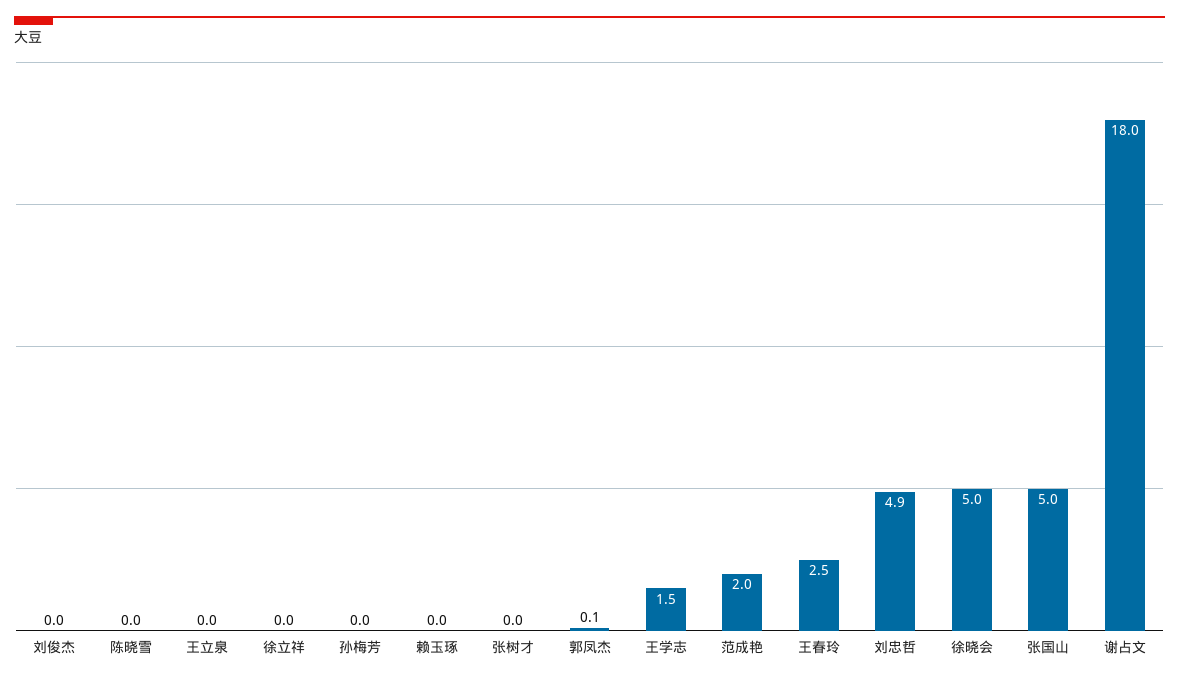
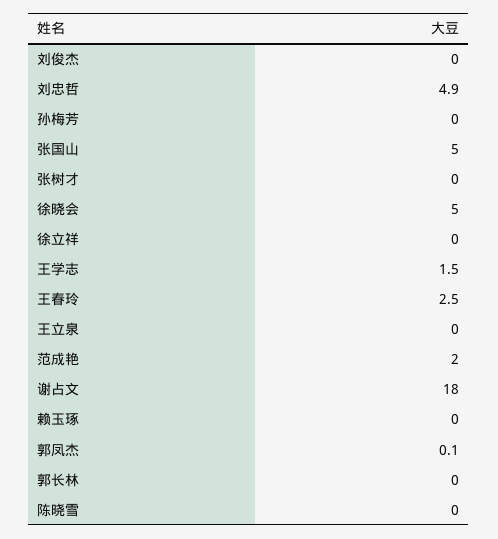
  {
    "刘俊杰": 0,
    "陈晓雪": 0,
    "王立泉": 0,
    "徐立祥": 0,
    "孙梅芳": 0,
    "赖玉琢": 0,
    "张树才": 0,
    "郭凤杰": 0.1,
    "王学志": 1.5,
    "范成艳": 2,
    "王春玲": 2.5,
    "刘忠哲": 4.9,
    "徐晓会": 5,
    "张国山": 5,
-   "谢占文": 18
+   "谢占文": 18,
+   "郭长林": 0
  }

